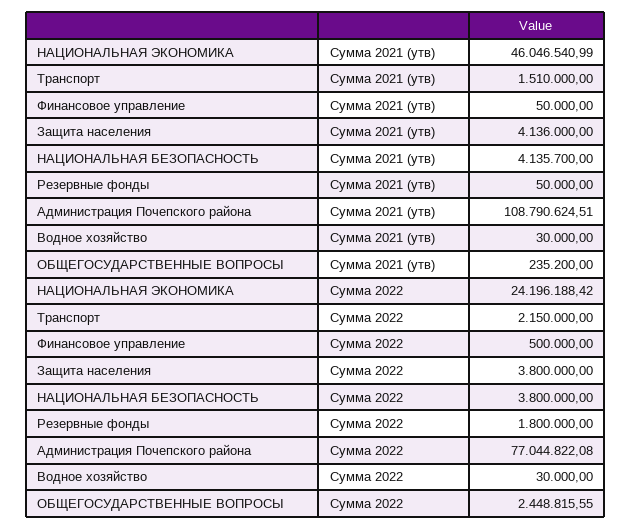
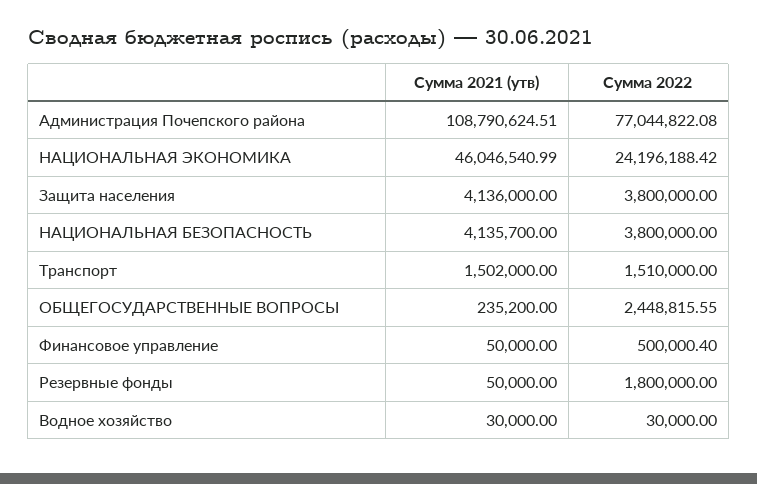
  {
    "НАЦИОНАЛЬНАЯ ЭКОНОМИКА": {
      "Сумма 2021 (утв)": 46046540.99,
      "Сумма 2022": 24196188.42
    },
    "Транспорт": {
-     "Сумма 2021 (утв)": 1510000,
+     "Сумма 2021 (утв)": 1502000,
-     "Сумма 2022": 2150000
+     "Сумма 2022": 1510000
    },
    "Финансовое управление": {
      "Сумма 2021 (утв)": 50000,
-     "Сумма 2022": 500000
+     "Сумма 2022": 500000.4
    },
    "Защита населения": {
      "Сумма 2021 (утв)": 4136000,
      "Сумма 2022": 3800000
    },
    "НАЦИОНАЛЬНАЯ БЕЗОПАСНОСТЬ": {
      "Сумма 2021 (утв)": 4135700,
      "Сумма 2022": 3800000
    },
    "Резервные фонды": {
      "Сумма 2021 (утв)": 50000,
      "Сумма 2022": 1800000
    },
    "Администрация Почепского района": {
      "Сумма 2021 (утв)": 108790624.51,
      "Сумма 2022": 77044822.08
    },
    "Водное хозяйство": {
      "Сумма 2021 (утв)": 30000,
      "Сумма 2022": 30000
    },
    "ОБЩЕГОСУДАРСТВЕННЫЕ ВОПРОСЫ": {
      "Сумма 2021 (утв)": 235200,
      "Сумма 2022": 2448815.55
    }
  }

